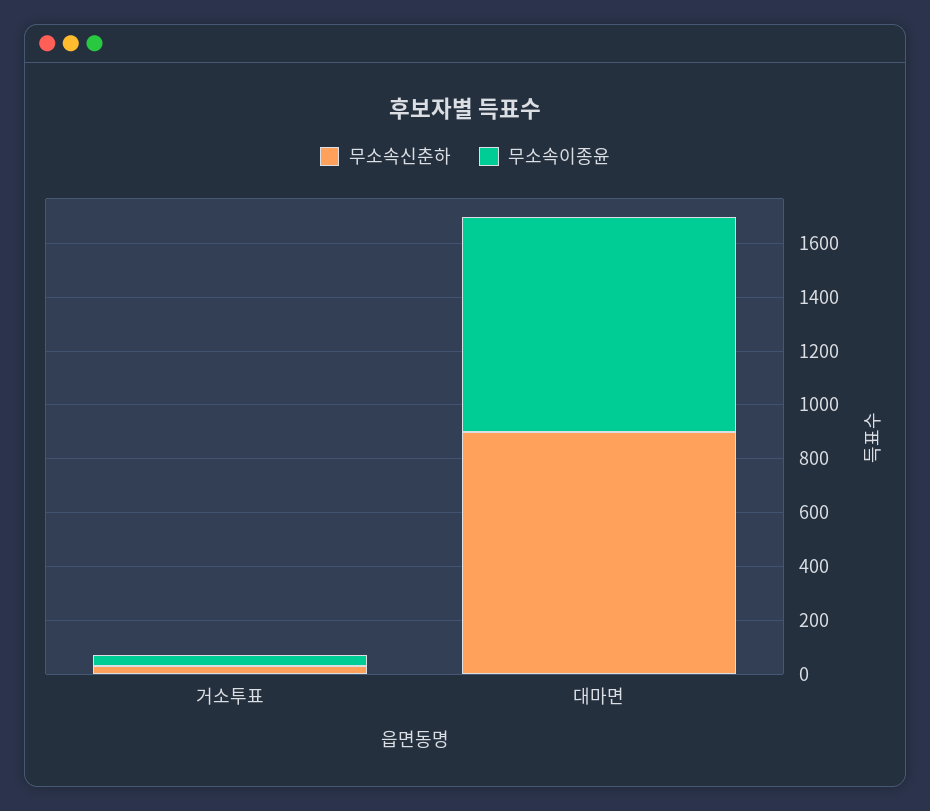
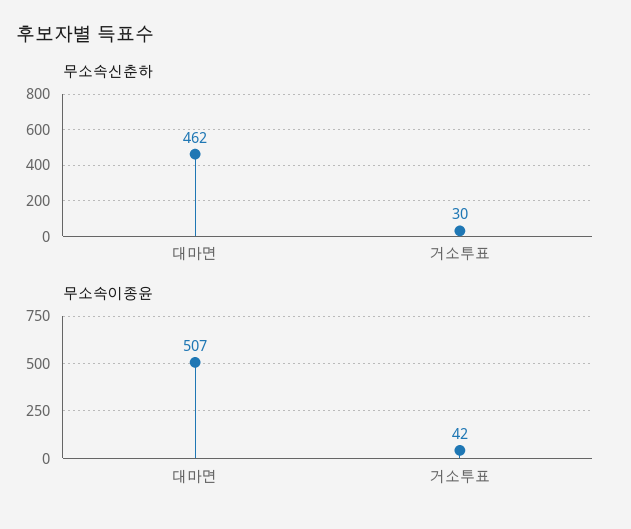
  {
    "무소속신춘하": {
      "거소투표": 30,
-     "대마면": 900
+     "대마면": 462
    },
    "무소속이종윤": {
      "거소투표": 42,
-     "대마면": 800
+     "대마면": 507
    }
  }

